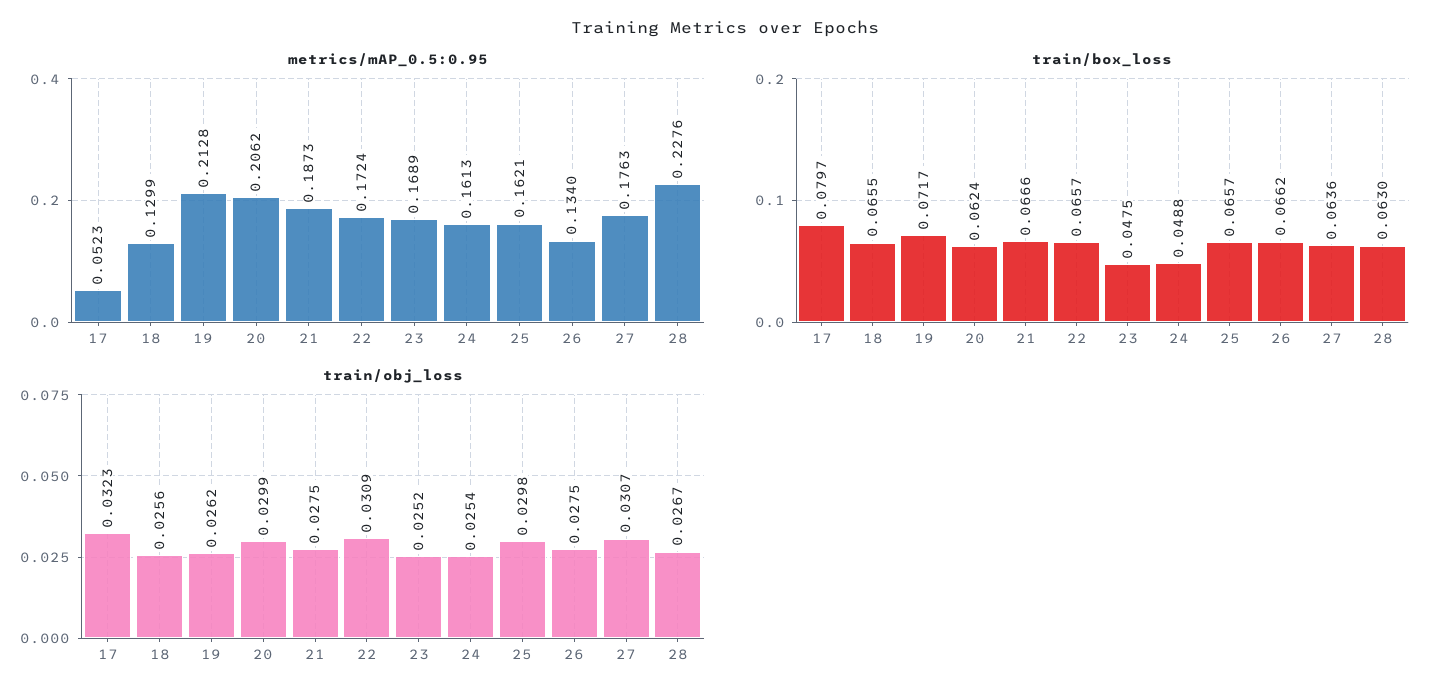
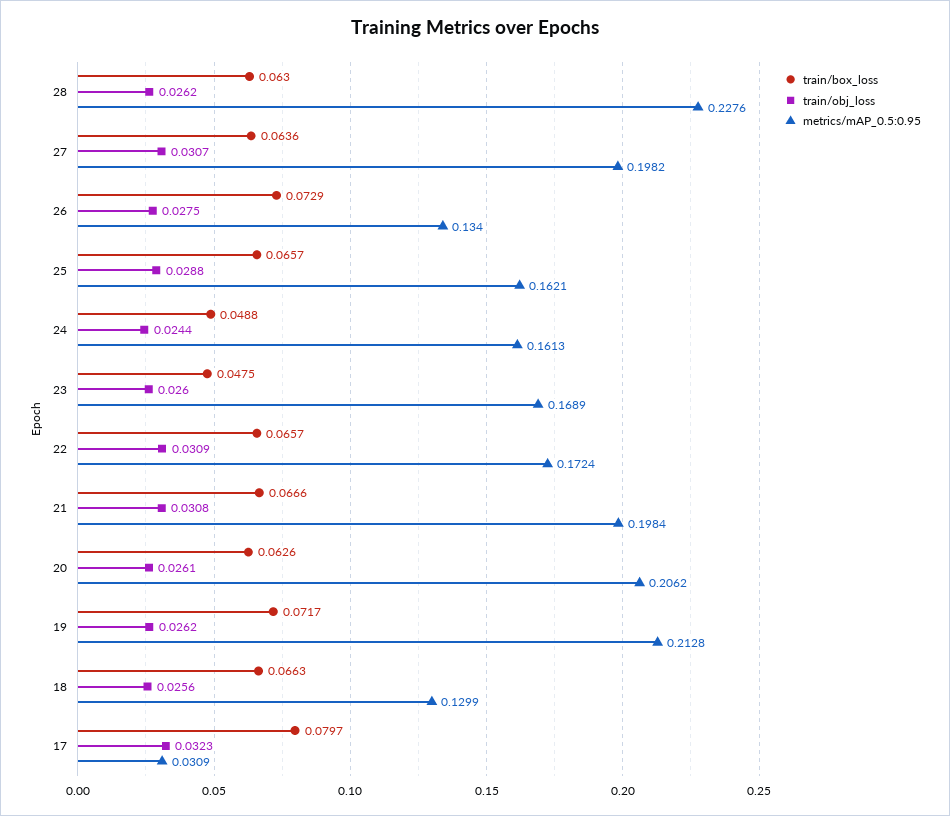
  {
    "metrics/mAP_0.5:0.95": {
-     "17": 0.0523,
+     "17": 0.0309,
      "18": 0.1299,
      "19": 0.2128,
      "20": 0.2062,
-     "21": 0.1873,
+     "21": 0.1984,
      "22": 0.1724,
      "23": 0.1689,
      "24": 0.1613,
      "25": 0.1621,
      "26": 0.134,
-     "27": 0.1763,
+     "27": 0.1982,
      "28": 0.2276
    },
    "train/box_loss": {
      "17": 0.0797,
-     "18": 0.0655,
+     "18": 0.0663,
      "19": 0.0717,
-     "20": 0.0624,
+     "20": 0.0626,
      "21": 0.0666,
      "22": 0.0657,
      "23": 0.0475,
      "24": 0.0488,
      "25": 0.0657,
-     "26": 0.0662,
+     "26": 0.0729,
      "27": 0.0636,
      "28": 0.063
    },
    "train/obj_loss": {
      "17": 0.0323,
      "18": 0.0256,
      "19": 0.0262,
-     "20": 0.0299,
+     "20": 0.0261,
-     "21": 0.0275,
+     "21": 0.0308,
      "22": 0.0309,
-     "23": 0.0252,
+     "23": 0.026,
-     "24": 0.0254,
+     "24": 0.0244,
-     "25": 0.0298,
+     "25": 0.0288,
      "26": 0.0275,
      "27": 0.0307,
-     "28": 0.0267
+     "28": 0.0262
    }
  }

